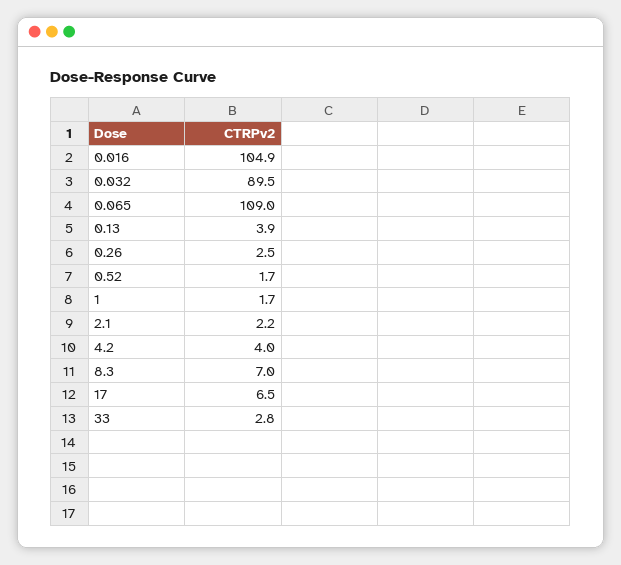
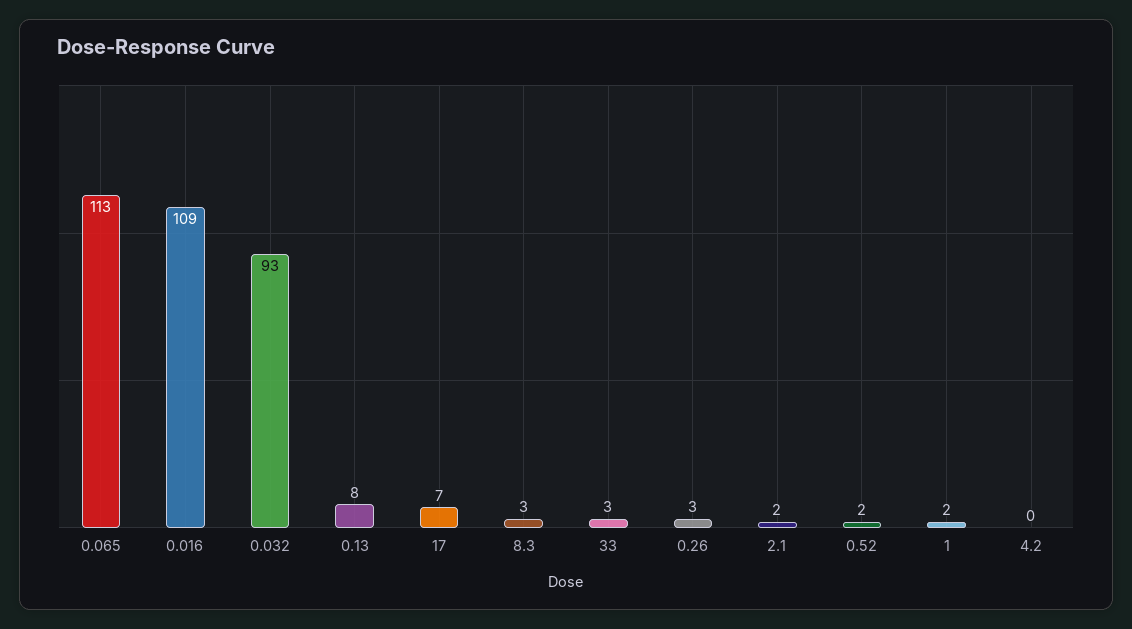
  {
-   "0.016": 104.9,
+   "0.016": 109,
-   "0.032": 89.5,
+   "0.032": 93,
-   "0.065": 109,
+   "0.065": 113,
-   "0.13": 3.9,
+   "0.13": 8,
    "0.26": 2.5,
    "0.52": 1.7,
    "1": 1.7,
    "2.1": 2.2,
-   "4.2": 4,
+   "4.2": 0,
-   "8.3": 7,
+   "8.3": 3,
    "17": 6.5,
    "33": 2.8
  }

